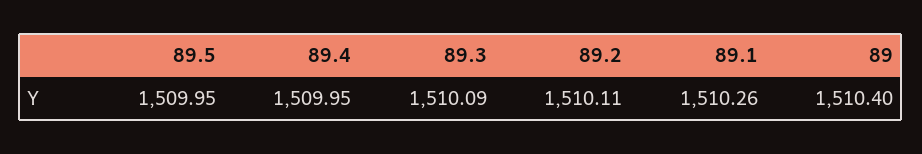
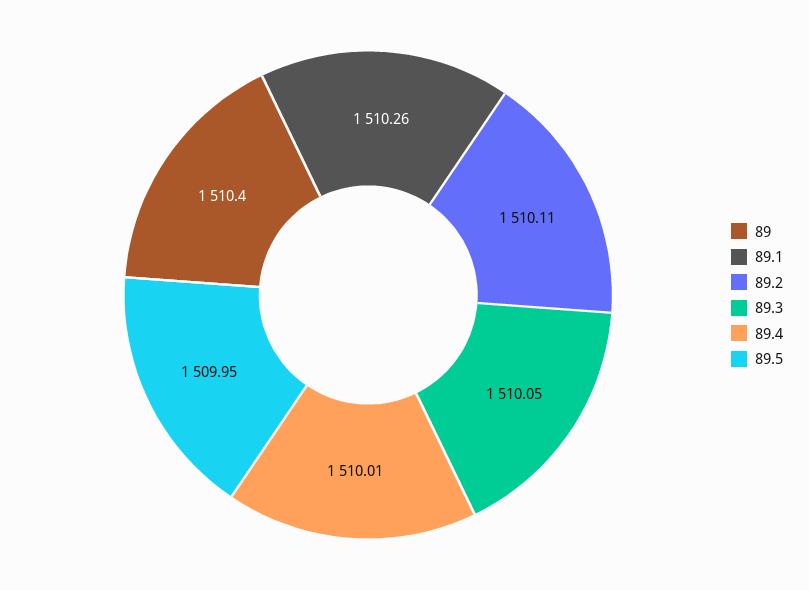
  {
    "89.5": 1509.95,
-   "89.4": 1509.95,
+   "89.4": 1510.01,
-   "89.3": 1510.09,
+   "89.3": 1510.05,
    "89.2": 1510.11,
    "89.1": 1510.26,
    "89": 1510.4
  }

